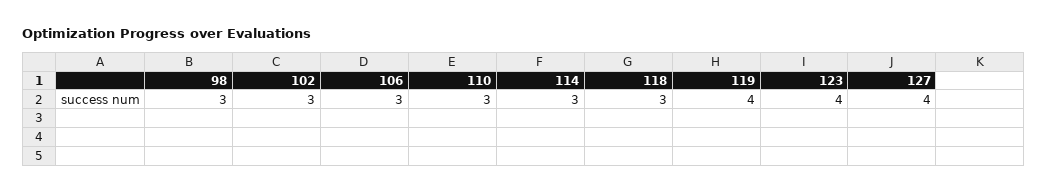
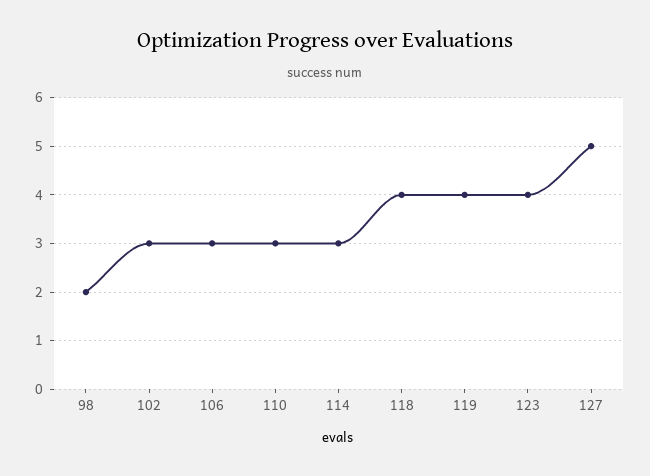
  {
-   "98": 3,
+   "98": 2,
    "102": 3,
    "106": 3,
    "110": 3,
    "114": 3,
-   "118": 3,
+   "118": 4,
    "119": 4,
    "123": 4,
-   "127": 4
+   "127": 5
  }

